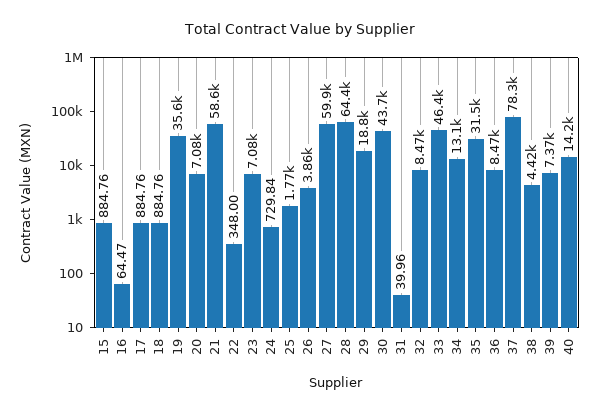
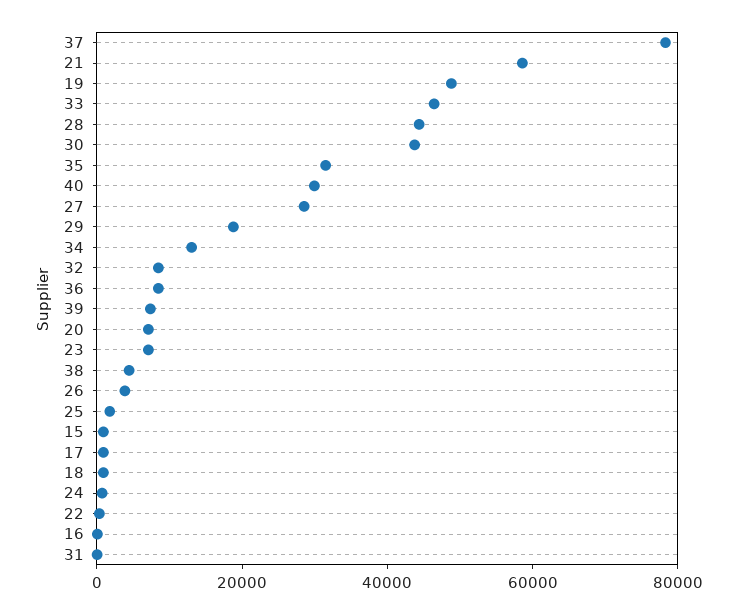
  {
    "15": 884.76,
    "16": 64.47,
    "17": 884.76,
    "18": 884.76,
-   "19": 35600,
+   "19": 50000,
    "20": 7080,
    "21": 58600,
    "22": 348,
    "23": 7080,
    "24": 729.84,
    "25": 1770,
    "26": 3860,
-   "27": 59900,
+   "27": 30000,
-   "28": 64400,
+   "28": 45000,
    "29": 18800,
    "30": 43700,
    "31": 39.96,
    "32": 8470,
    "33": 46400,
    "34": 13100,
    "35": 31500,
    "36": 8470,
    "37": 78300,
    "38": 4420,
    "39": 7370,
-   "40": 14200
+   "40": 30000
  }

